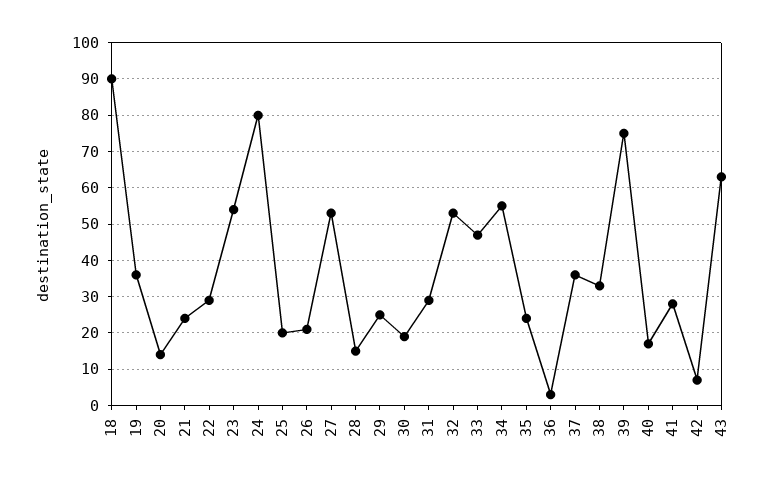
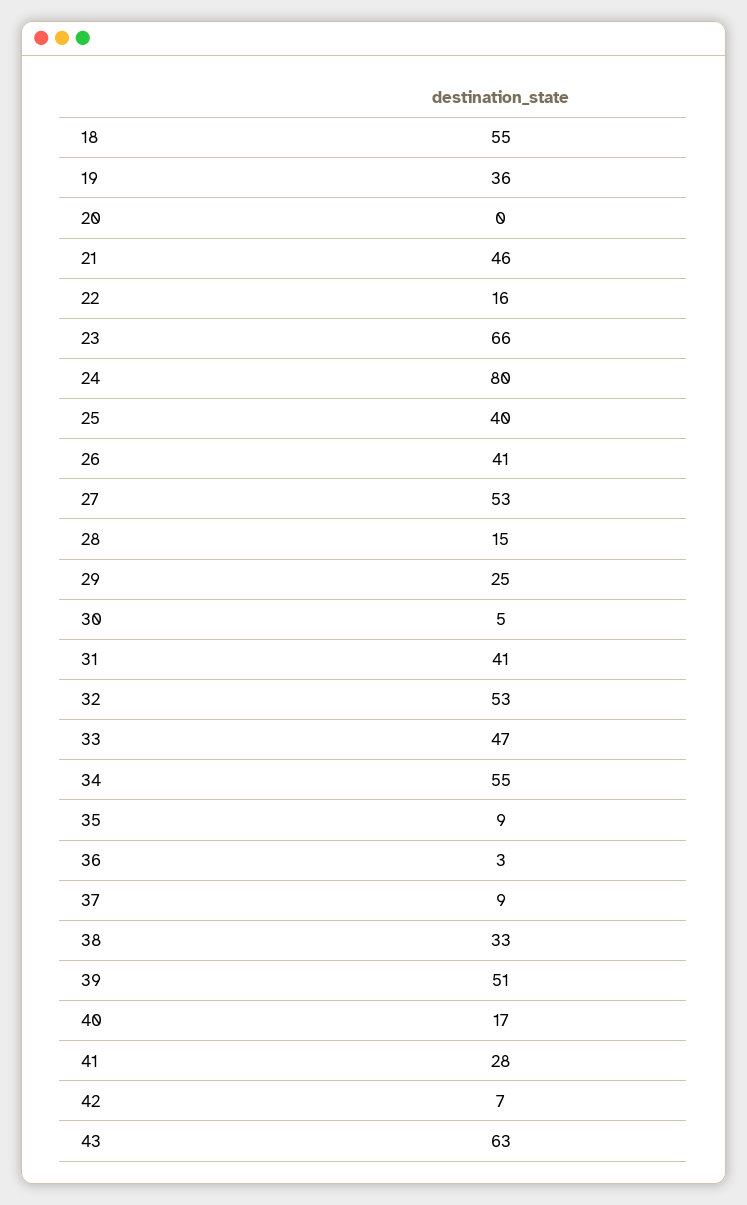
  {
-   "18": 90,
+   "18": 55,
    "19": 36,
-   "20": 15,
+   "20": 0,
-   "21": 25,
+   "21": 46,
-   "22": 30,
+   "22": 16,
-   "23": 55,
+   "23": 66,
    "24": 80,
-   "25": 20,
+   "25": 40,
-   "26": 20,
+   "26": 41,
    "27": 53,
    "28": 15,
    "29": 25,
-   "30": 20,
+   "30": 5,
-   "31": 30,
+   "31": 41,
    "32": 53,
    "33": 47,
    "34": 55,
-   "35": 25,
+   "35": 9,
    "36": 3,
-   "37": 35,
+   "37": 9,
    "38": 33,
-   "39": 75,
+   "39": 51,
    "40": 17,
    "41": 28,
    "42": 7,
    "43": 63
  }

